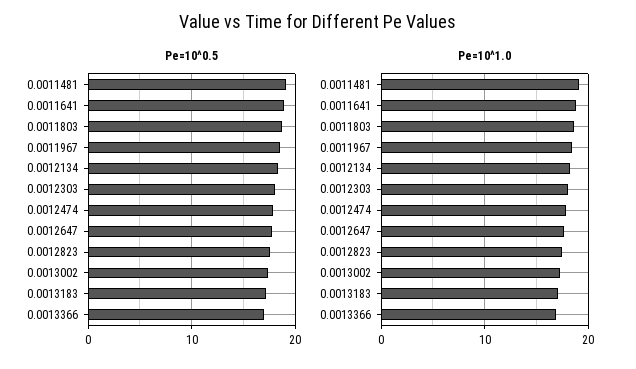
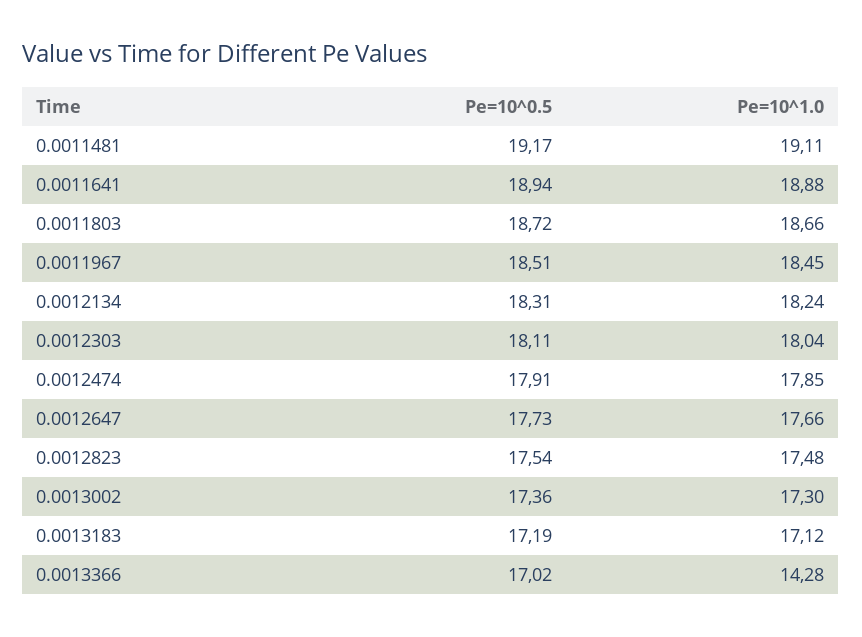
  {
    "Pe=10^0.5": {
      "0.0011481": 19.17,
      "0.0011641": 18.94,
      "0.0011803": 18.72,
      "0.0011967": 18.51,
      "0.0012134": 18.31,
      "0.0012303": 18.11,
      "0.0012474": 17.91,
      "0.0012647": 17.73,
      "0.0012823": 17.54,
      "0.0013002": 17.36,
      "0.0013183": 17.19,
      "0.0013366": 17.02
    },
    "Pe=10^1.0": {
      "0.0011481": 19.11,
      "0.0011641": 18.88,
      "0.0011803": 18.66,
      "0.0011967": 18.45,
      "0.0012134": 18.24,
      "0.0012303": 18.04,
      "0.0012474": 17.85,
      "0.0012647": 17.66,
      "0.0012823": 17.48,
      "0.0013002": 17.3,
      "0.0013183": 17.12,
-     "0.0013366": 17
+     "0.0013366": 14.28
    }
  }

